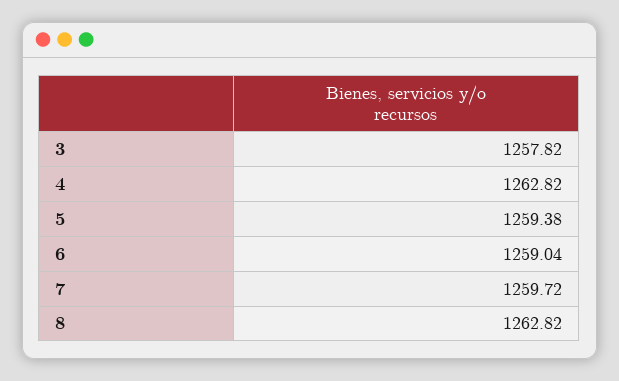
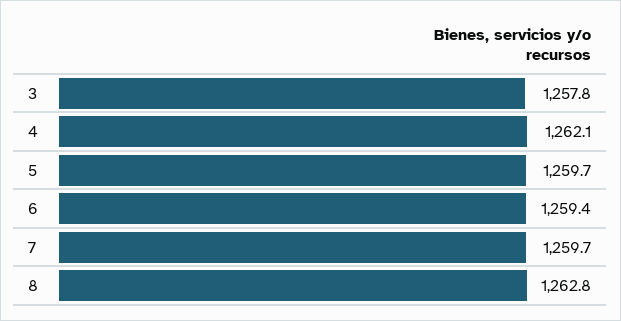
  {
    "3": 1257.82,
-   "4": 1262.82,
+   "4": 1262.1,
-   "5": 1259.38,
+   "5": 1259.7,
-   "6": 1259.04,
+   "6": 1259.4,
    "7": 1259.72,
    "8": 1262.82
  }

